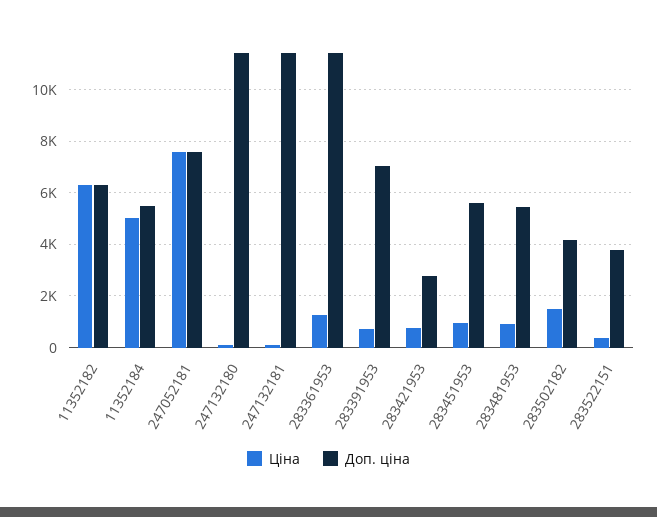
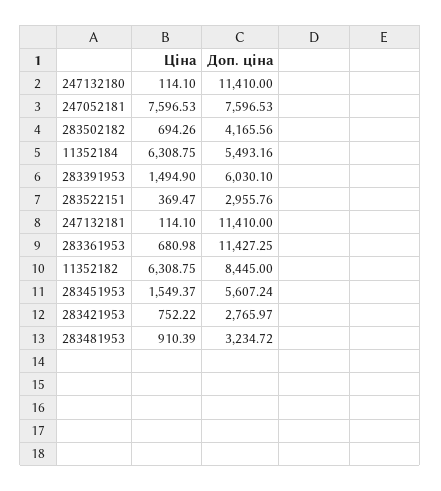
  {
    "Ціна": {
      "11352182": 6308.75,
-     "11352184": 5000,
+     "11352184": 6308.75,
      "247052181": 7596.53,
      "247132180": 114.1,
      "247132181": 114.1,
-     "283361953": 1250,
+     "283361953": 680.98,
-     "283391953": 750,
+     "283391953": 1494.9,
      "283421953": 752.22,
-     "283451953": 1000,
+     "283451953": 1549.37,
      "283481953": 910.39,
-     "283502182": 1500,
+     "283502182": 694.26,
      "283522151": 369.47
    },
    "Доп. ціна": {
-     "11352182": 6250,
+     "11352182": 8445,
      "11352184": 5493.16,
      "247052181": 7596.53,
      "247132180": 11410,
      "247132181": 11410,
      "283361953": 11427.25,
-     "283391953": 7000,
+     "283391953": 6030.1,
      "283421953": 2765.97,
      "283451953": 5607.24,
-     "283481953": 5500,
+     "283481953": 3234.72,
      "283502182": 4165.56,
-     "283522151": 3750
+     "283522151": 2955.76
    }
  }

